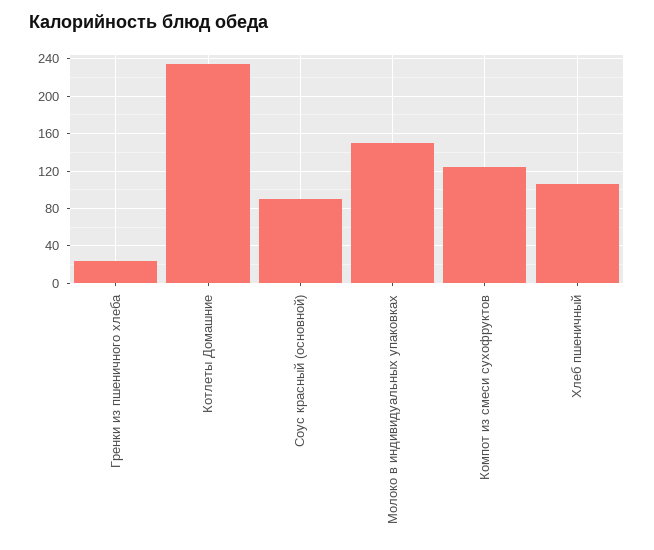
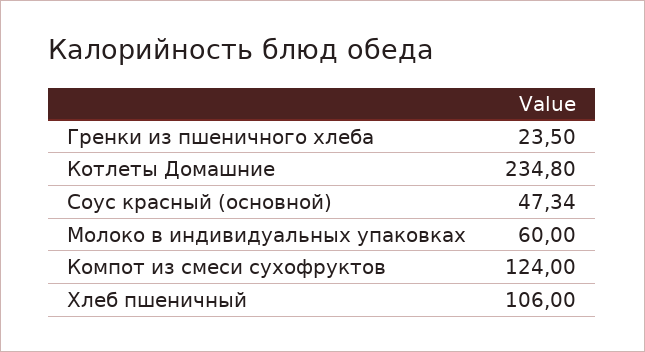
  {
    "Гренки из пшеничного хлеба": 23.5,
    "Котлеты Домашние": 234.8,
-   "Соус красный (основной)": 90,
+   "Соус красный (основной)": 47.34,
-   "Молоко в индивидуальных упаковках": 150,
+   "Молоко в индивидуальных упаковках": 60,
    "Компот из смеси сухофруктов": 124,
    "Хлеб пшеничный": 106
  }

